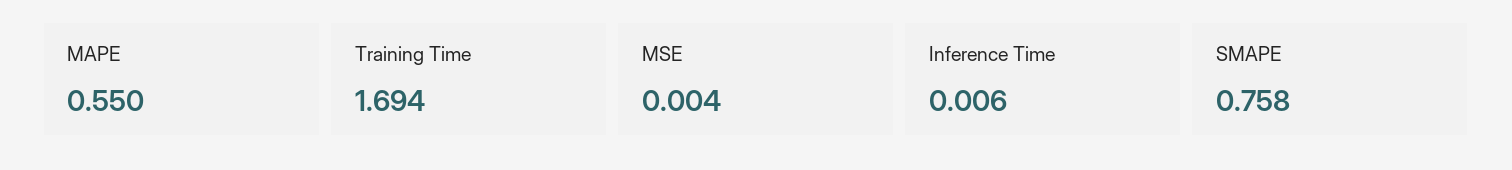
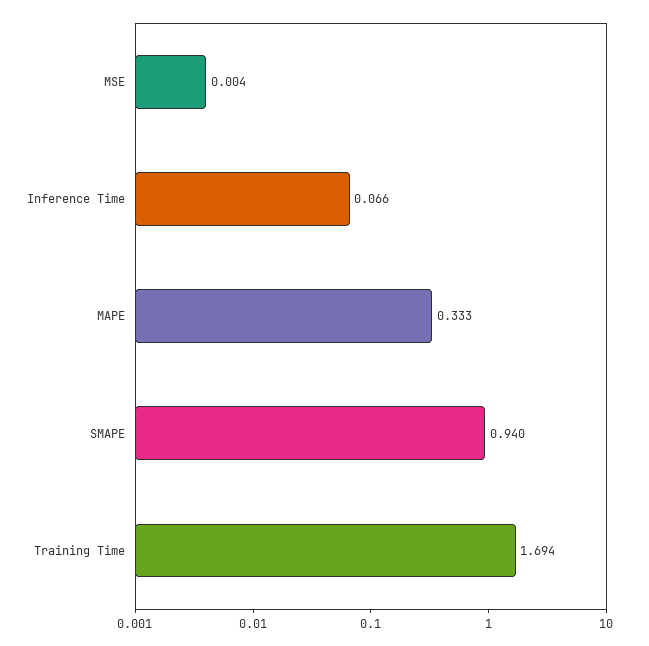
  {
-   "MAPE": 0.55,
+   "MAPE": 0.333,
    "Training Time": 1.694,
    "MSE": 0.004,
-   "Inference Time": 0.006,
+   "Inference Time": 0.066,
-   "SMAPE": 0.758
+   "SMAPE": 0.94
  }

